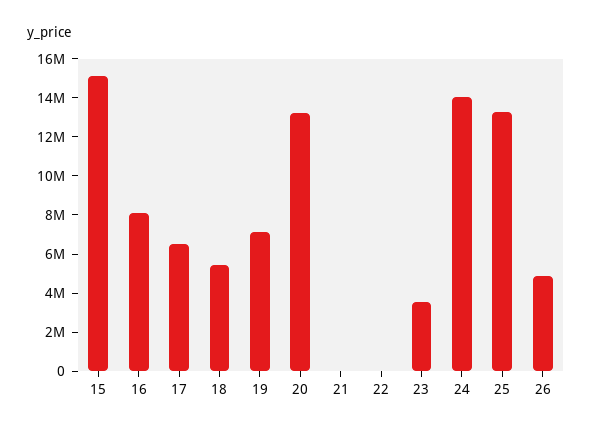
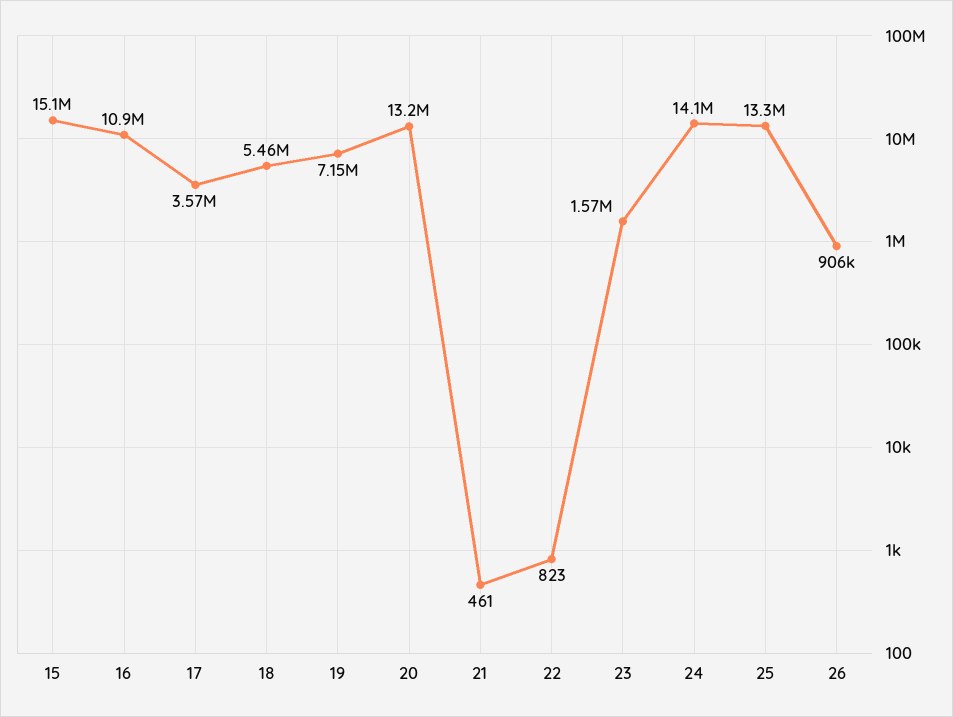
  {
    "15": 15100000,
-   "16": 8000000,
+   "16": 10900000,
-   "17": 6500000,
+   "17": 3570000,
    "18": 5460000,
    "19": 7150000,
    "20": 13200000,
    "21": 461,
    "22": 823,
-   "23": 3500000,
+   "23": 1570000,
    "24": 14100000,
    "25": 13300000,
-   "26": 5000000
+   "26": 906000
  }

